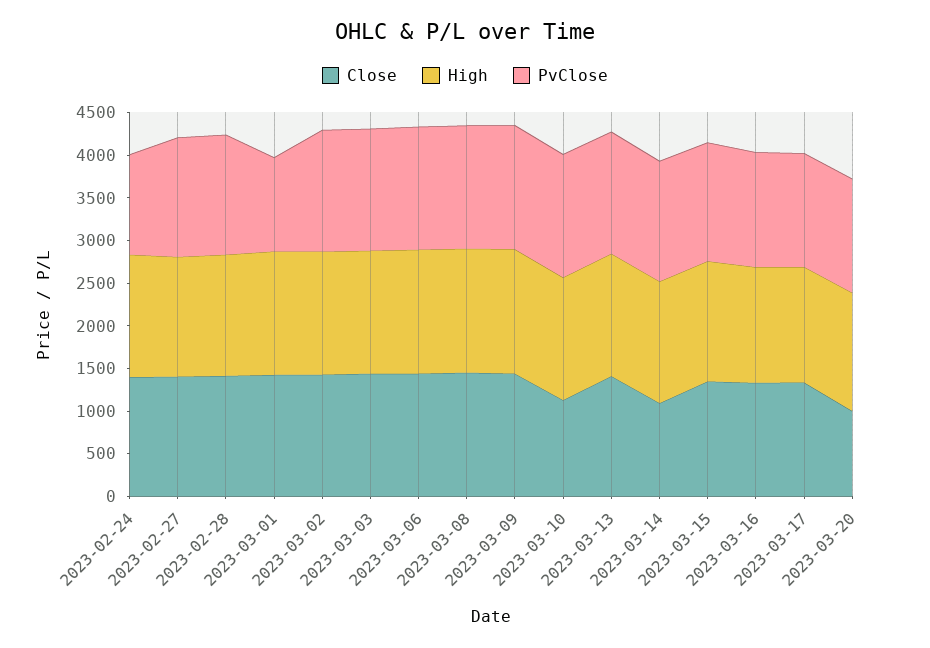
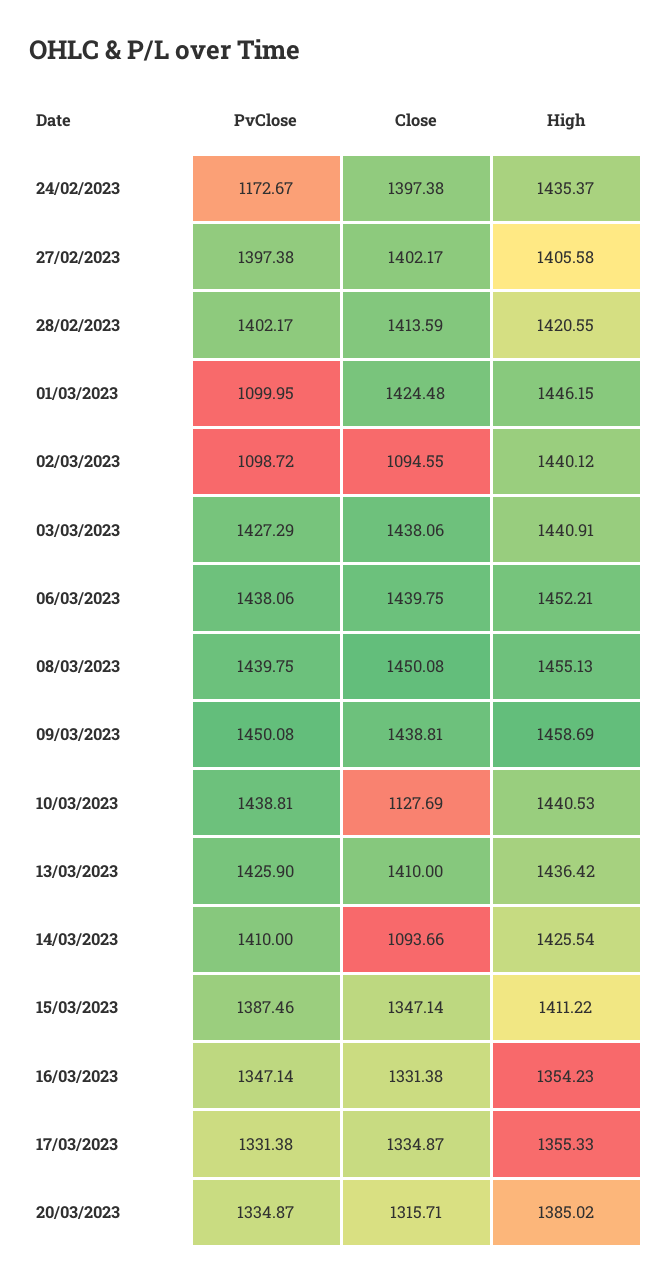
  {
    "Close": {
      "2023-02-24": 1397.38,
      "2023-02-27": 1402.17,
      "2023-02-28": 1413.59,
      "2023-03-01": 1424.48,
-     "2023-03-02": 1400,
+     "2023-03-02": 1094.55,
      "2023-03-03": 1438.06,
      "2023-03-06": 1439.75,
      "2023-03-08": 1450.08,
      "2023-03-09": 1438.81,
      "2023-03-10": 1127.69,
      "2023-03-13": 1410,
      "2023-03-14": 1093.66,
      "2023-03-15": 1347.14,
      "2023-03-16": 1331.38,
      "2023-03-17": 1334.87,
-     "2023-03-20": 1000
+     "2023-03-20": 1315.71
    },
    "High": {
      "2023-02-24": 1435.37,
      "2023-02-27": 1405.58,
      "2023-02-28": 1420.55,
      "2023-03-01": 1446.15,
      "2023-03-02": 1440.12,
      "2023-03-03": 1440.91,
      "2023-03-06": 1452.21,
      "2023-03-08": 1455.13,
      "2023-03-09": 1458.69,
      "2023-03-10": 1440.53,
      "2023-03-13": 1436.42,
      "2023-03-14": 1425.54,
      "2023-03-15": 1411.22,
      "2023-03-16": 1354.23,
      "2023-03-17": 1355.33,
      "2023-03-20": 1385.02
    },
    "PvClose": {
      "2023-02-24": 1172.67,
      "2023-02-27": 1397.38,
      "2023-02-28": 1402.17,
      "2023-03-01": 1099.95,
-     "2023-03-02": 1400,
+     "2023-03-02": 1098.72,
      "2023-03-03": 1427.29,
      "2023-03-06": 1438.06,
      "2023-03-08": 1439.75,
      "2023-03-09": 1450.08,
      "2023-03-10": 1438.81,
      "2023-03-13": 1425.9,
      "2023-03-14": 1410,
      "2023-03-15": 1387.46,
      "2023-03-16": 1347.14,
      "2023-03-17": 1331.38,
      "2023-03-20": 1334.87
    }
  }

